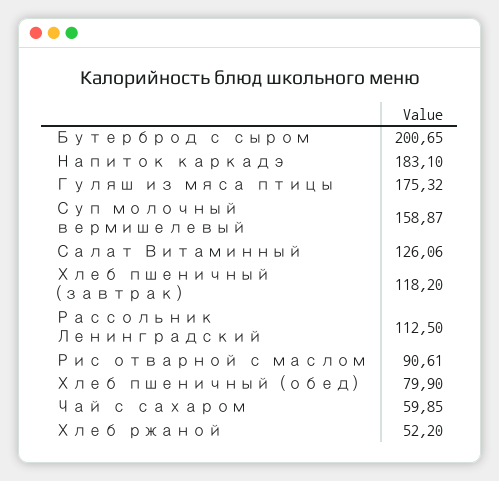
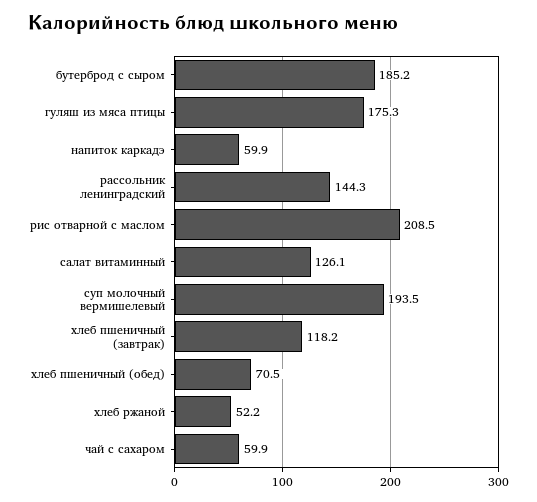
  {
-   "Бутерброд с сыром": 200.65,
+   "Бутерброд с сыром": 185.2,
-   "Напиток каркадэ": 183.1,
+   "Напиток каркадэ": 59.9,
    "Гуляш из мяса птицы": 175.32,
-   "Суп молочный вермишелевый": 158.87,
+   "Суп молочный вермишелевый": 193.5,
    "Салат Витаминный": 126.06,
    "Хлеб пшеничный (завтрак)": 118.2,
-   "Рассольник Ленинградский": 112.5,
+   "Рассольник Ленинградский": 144.3,
-   "Рис отварной с маслом": 90.61,
+   "Рис отварной с маслом": 208.5,
-   "Хлеб пшеничный (обед)": 79.9,
+   "Хлеб пшеничный (обед)": 70.5,
    "Чай с сахаром": 59.85,
    "Хлеб ржаной": 52.2
  }

